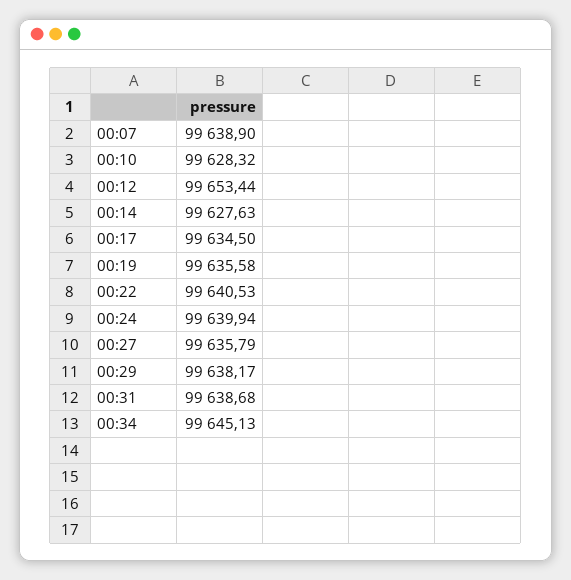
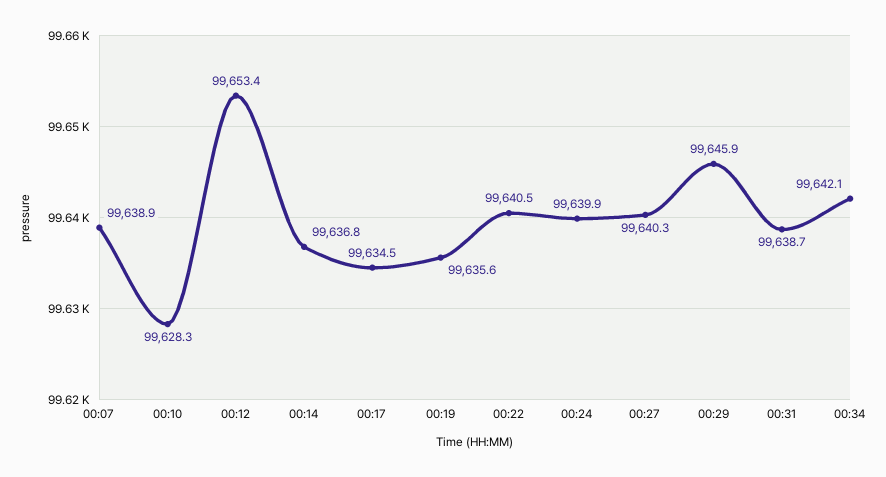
  {
    "00:07": 99638.9,
    "00:10": 99628.32,
    "00:12": 99653.44,
-   "00:14": 99627.63,
+   "00:14": 99636.8,
    "00:17": 99634.5,
    "00:19": 99635.58,
    "00:22": 99640.53,
    "00:24": 99639.94,
-   "00:27": 99635.79,
+   "00:27": 99640.3,
-   "00:29": 99638.17,
+   "00:29": 99645.9,
    "00:31": 99638.68,
-   "00:34": 99645.13
+   "00:34": 99642.1
  }

